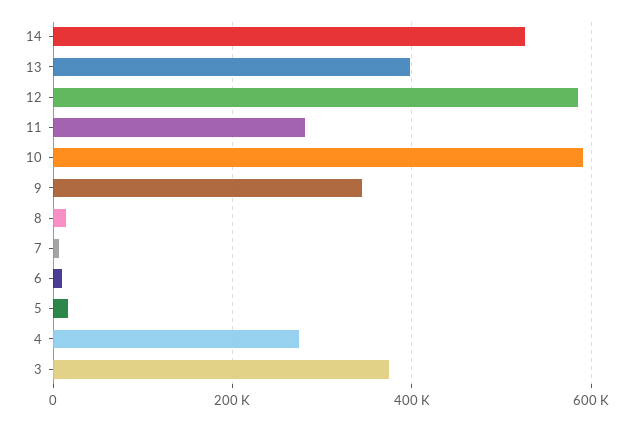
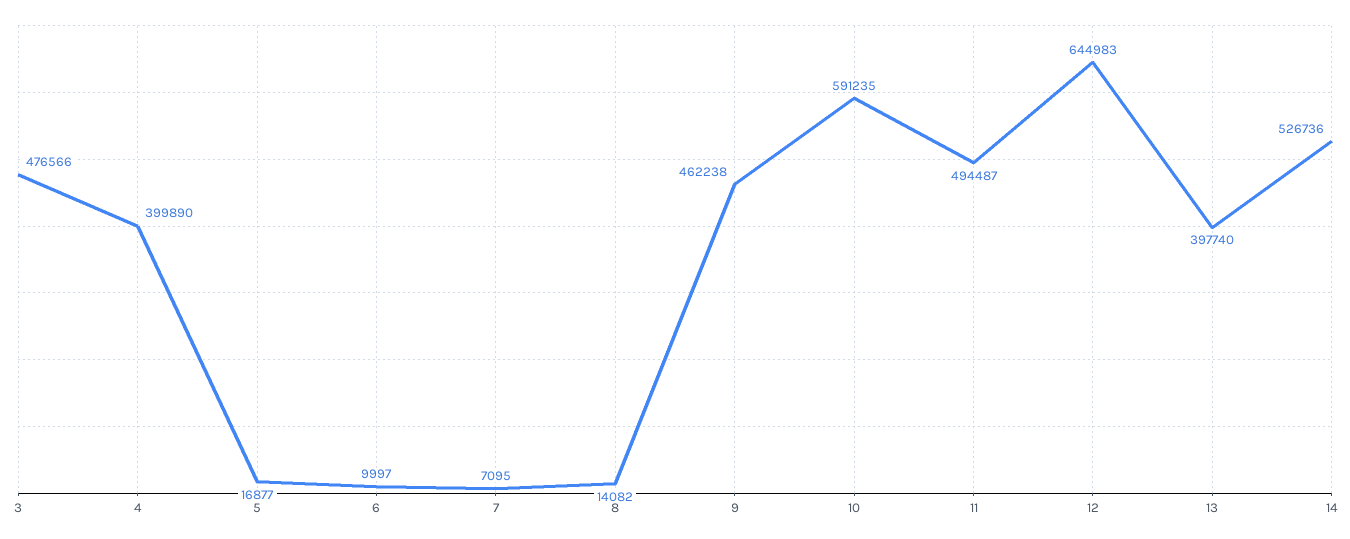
  {
    "14": 526736,
    "13": 397740,
-   "12": 580000,
+   "12": 644983,
-   "11": 280000,
+   "11": 494487,
    "10": 591235,
-   "9": 340000,
+   "9": 462238,
    "8": 14082,
    "7": 7095,
    "6": 9997,
    "5": 16877,
-   "4": 280000,
+   "4": 399890,
-   "3": 380000
+   "3": 476566
  }

